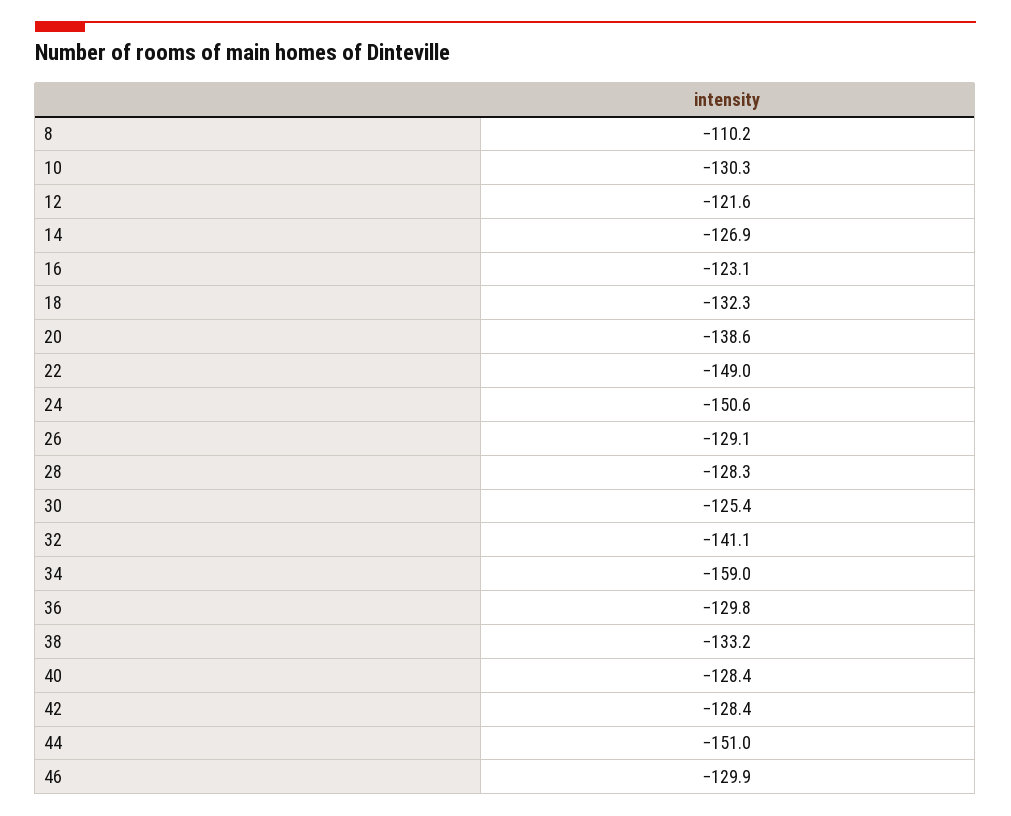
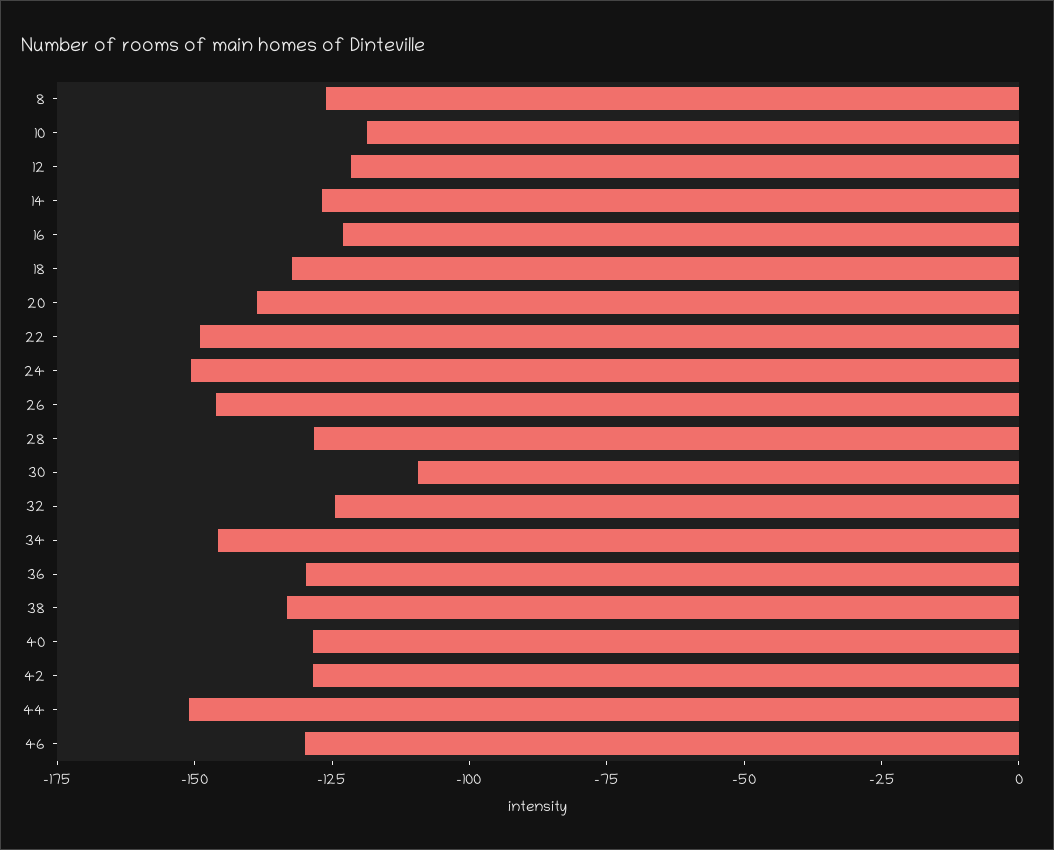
  {
-   "8": -110.2,
+   "8": -125,
-   "10": -130.3,
+   "10": -120,
    "12": -121.6,
    "14": -126.9,
    "16": -123.1,
    "18": -132.3,
    "20": -138.6,
    "22": -149,
    "24": -150.6,
-   "26": -129.1,
+   "26": -145,
    "28": -128.3,
-   "30": -125.4,
+   "30": -110,
-   "32": -141.1,
+   "32": -125,
-   "34": -159,
+   "34": -145,
    "36": -129.8,
    "38": -133.2,
    "40": -128.4,
    "42": -128.4,
    "44": -151,
    "46": -129.9
  }

